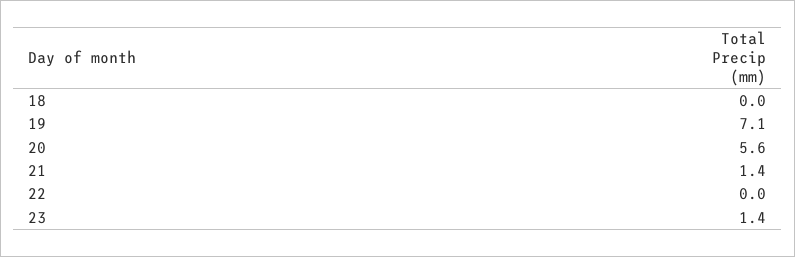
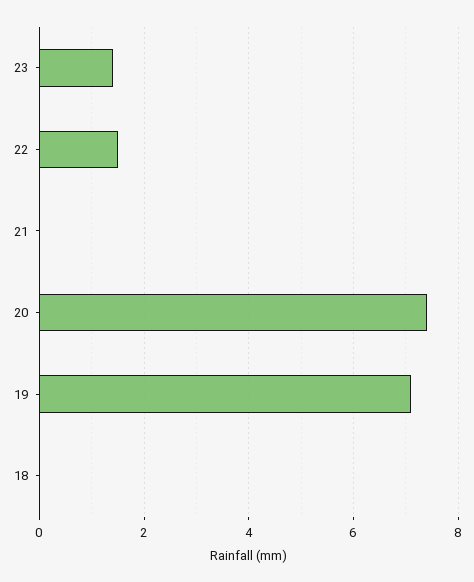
  {
    "18": 0,
    "19": 7.1,
-   "20": 5.6,
+   "20": 7.5,
-   "21": 1.4,
+   "21": 0,
-   "22": 0,
+   "22": 1.5,
    "23": 1.4
  }

